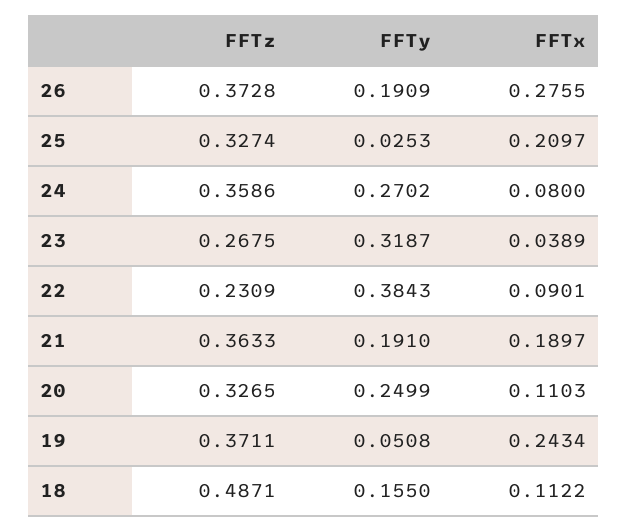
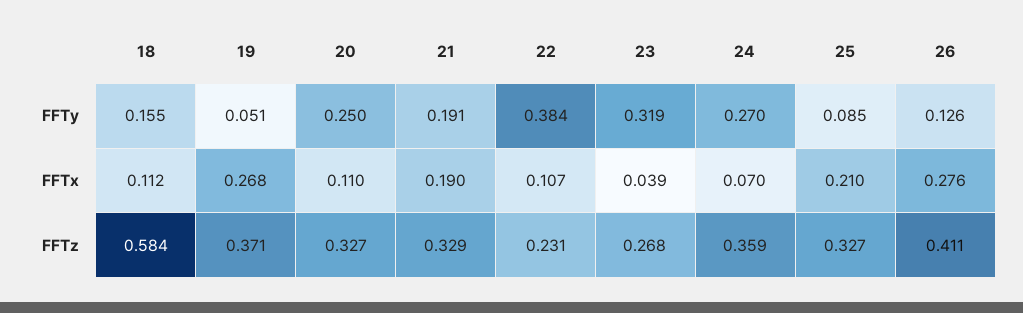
  {
    "FFTz": {
-     "26": 0.3728,
+     "26": 0.411,
      "25": 0.3274,
      "24": 0.3586,
      "23": 0.2675,
      "22": 0.2309,
-     "21": 0.3633,
+     "21": 0.329,
      "20": 0.3265,
      "19": 0.3711,
-     "18": 0.4871
+     "18": 0.584
    },
    "FFTy": {
-     "26": 0.1909,
+     "26": 0.126,
-     "25": 0.0253,
+     "25": 0.085,
      "24": 0.2702,
      "23": 0.3187,
      "22": 0.3843,
      "21": 0.191,
      "20": 0.2499,
      "19": 0.0508,
      "18": 0.155
    },
    "FFTx": {
      "26": 0.2755,
      "25": 0.2097,
-     "24": 0.08,
+     "24": 0.07,
      "23": 0.0389,
-     "22": 0.0901,
+     "22": 0.107,
      "21": 0.1897,
      "20": 0.1103,
-     "19": 0.2434,
+     "19": 0.268,
      "18": 0.1122
    }
  }

